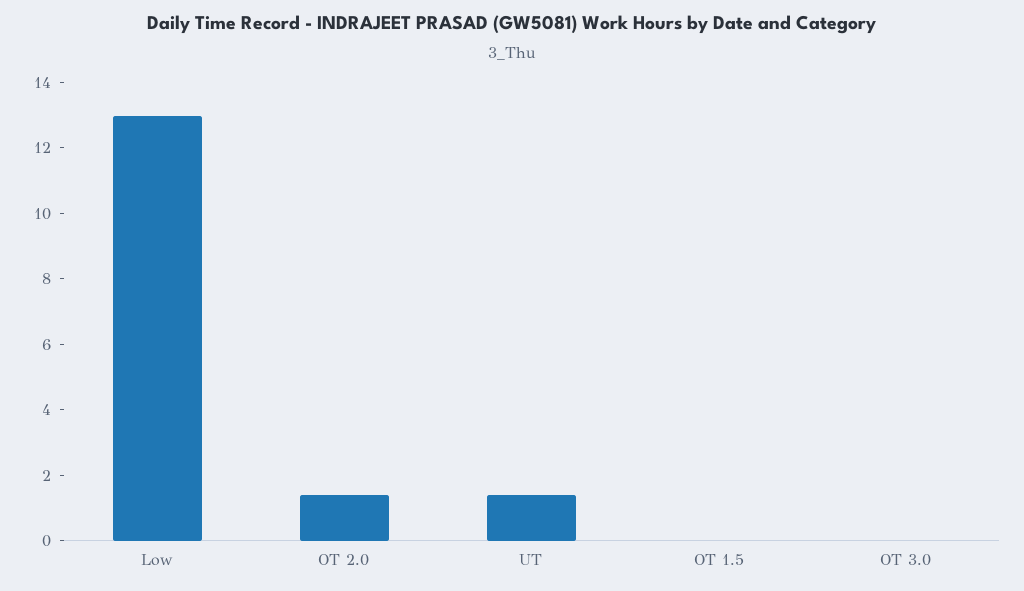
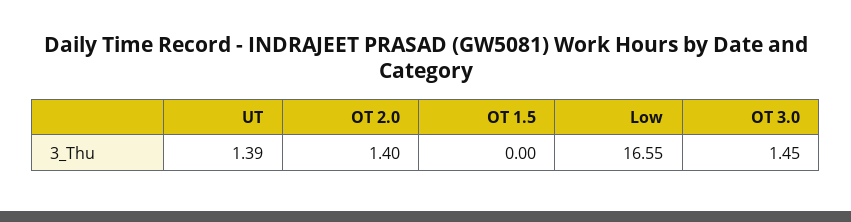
  {
-   "Low": 13,
+   "Low": 16.55,
    "OT 2.0": 1.4,
    "UT": 1.39,
    "OT 1.5": 0,
-   "OT 3.0": 0
+   "OT 3.0": 1.45
  }

